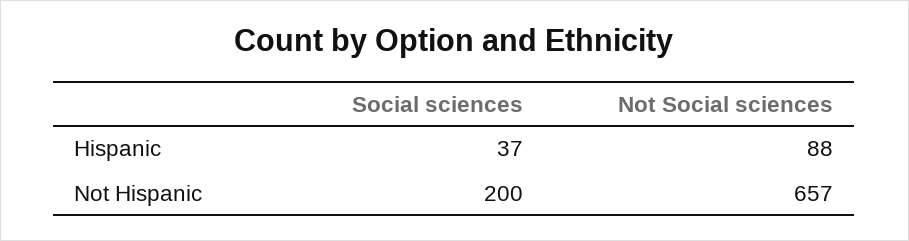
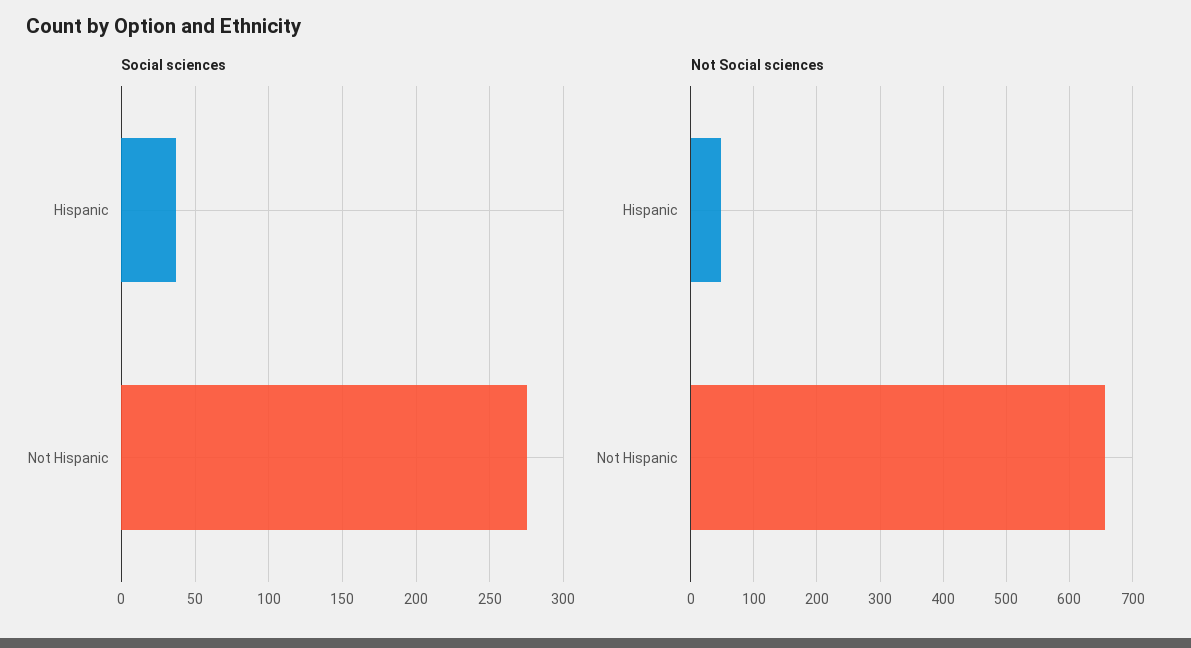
  {
    "Social sciences": {
      "Hispanic": 37,
-     "Not Hispanic": 200
+     "Not Hispanic": 275
    },
    "Not Social sciences": {
-     "Hispanic": 88,
+     "Hispanic": 50,
      "Not Hispanic": 657
    }
  }

